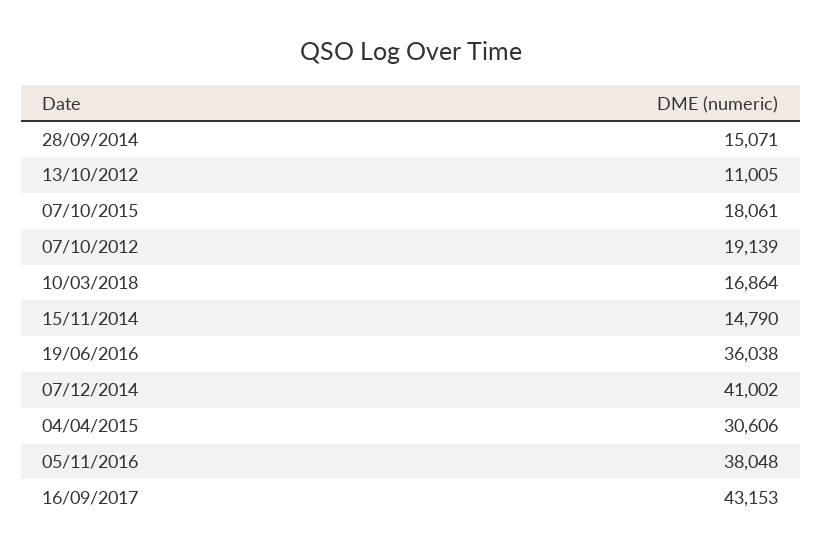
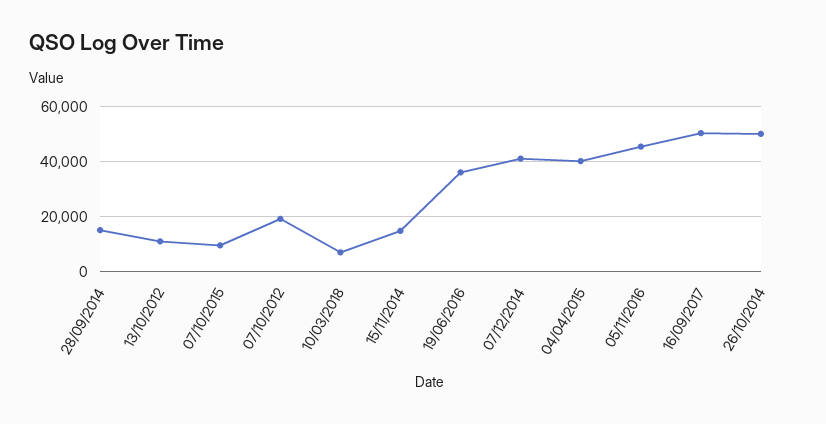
  {
    "28/09/2014": 15071,
    "13/10/2012": 11005,
-   "07/10/2015": 18061,
+   "07/10/2015": 10000,
    "07/10/2012": 19139,
-   "10/03/2018": 16864,
+   "10/03/2018": 7500,
    "15/11/2014": 14790,
    "19/06/2016": 36038,
    "07/12/2014": 41002,
-   "04/04/2015": 30606,
+   "04/04/2015": 40000,
-   "05/11/2016": 38048,
+   "05/11/2016": 45000,
-   "16/09/2017": 43153
+   "16/09/2017": 50000,
+   "26/10/2014": 50000
  }

